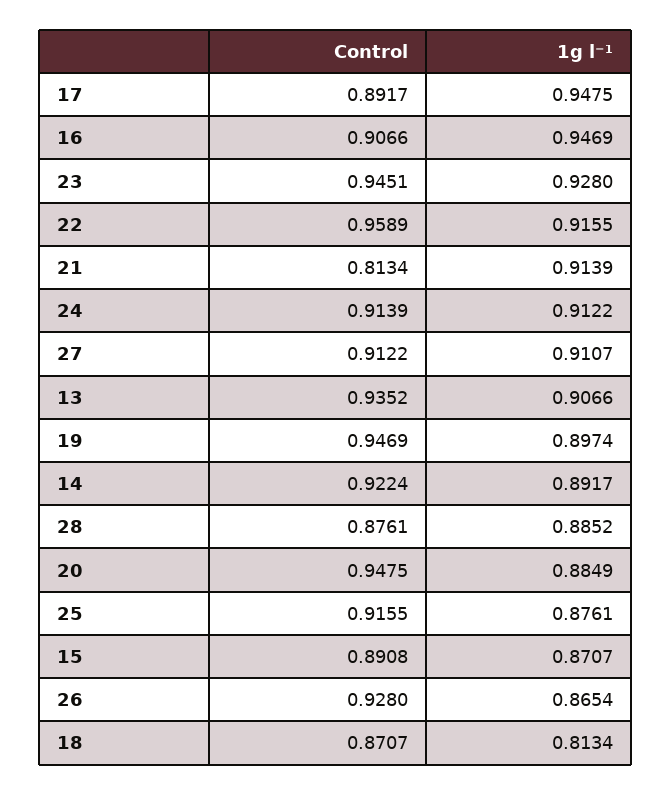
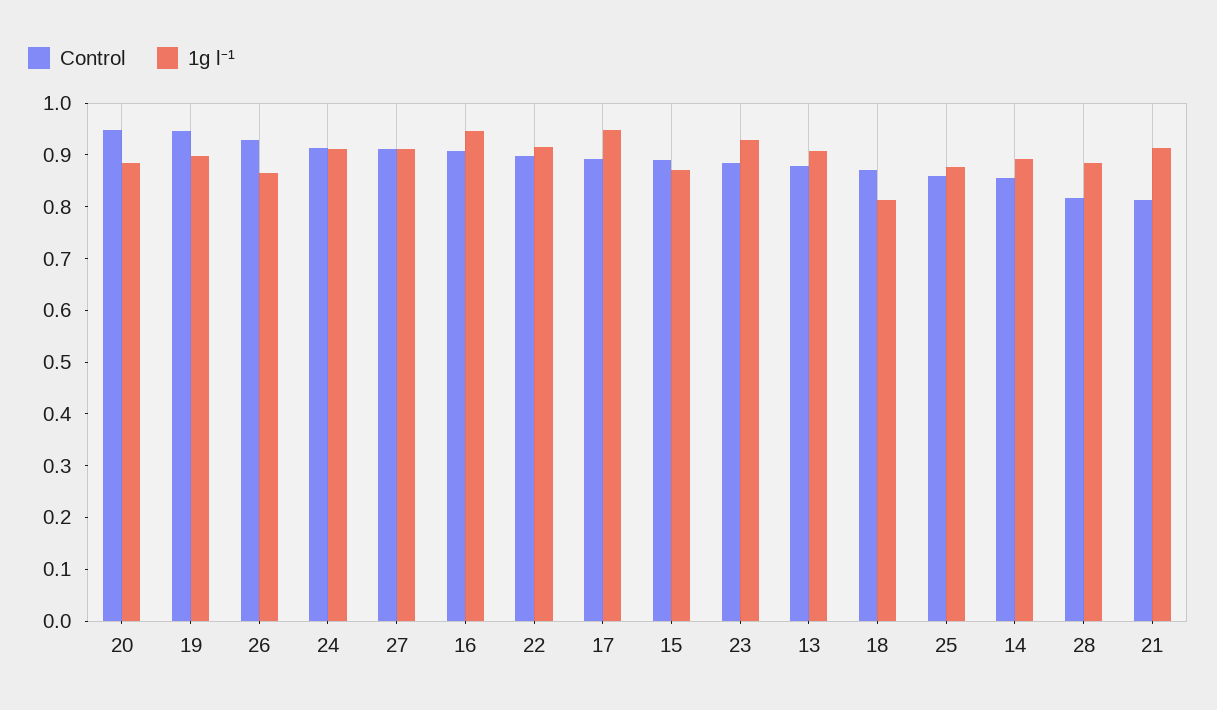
  {
    "Control": {
      "17": 0.8917,
      "16": 0.9066,
-     "23": 0.9451,
+     "23": 0.88,
-     "22": 0.9589,
+     "22": 0.9,
      "21": 0.8134,
      "24": 0.9139,
      "27": 0.9122,
-     "13": 0.9352,
+     "13": 0.88,
      "19": 0.9469,
-     "14": 0.9224,
+     "14": 0.86,
-     "28": 0.8761,
+     "28": 0.82,
      "20": 0.9475,
-     "25": 0.9155,
+     "25": 0.86,
      "15": 0.8908,
      "26": 0.928,
      "18": 0.8707
    },
    "1g l⁻¹": {
      "17": 0.9475,
      "16": 0.9469,
      "23": 0.928,
      "22": 0.9155,
      "21": 0.9139,
      "24": 0.9122,
      "27": 0.9107,
      "13": 0.9066,
      "19": 0.8974,
      "14": 0.8917,
      "28": 0.8852,
      "20": 0.8849,
      "25": 0.8761,
      "15": 0.8707,
      "26": 0.8654,
      "18": 0.8134
    }
  }

